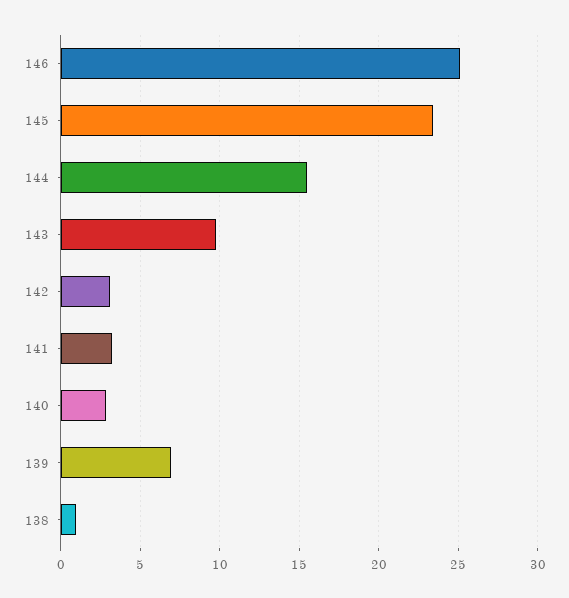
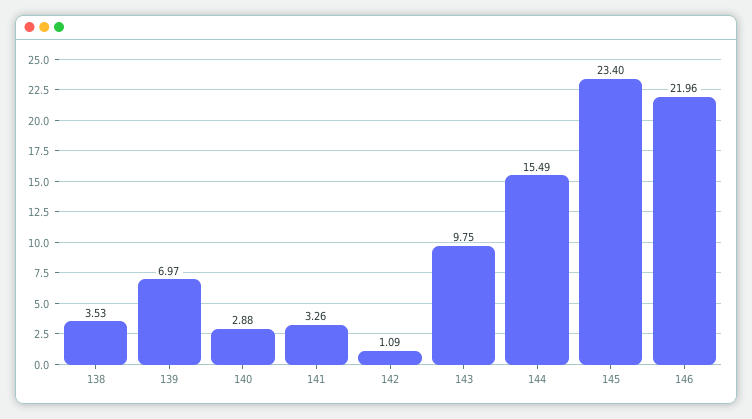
  {
-   "146": 25,
+   "146": 21.96,
    "145": 23.4,
    "144": 15.49,
    "143": 9.75,
-   "142": 3,
+   "142": 1.09,
    "141": 3.26,
    "140": 2.88,
    "139": 6.97,
-   "138": 1
+   "138": 3.53
  }

